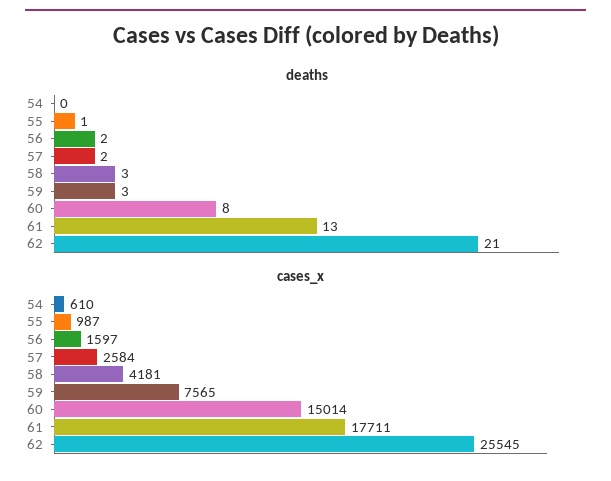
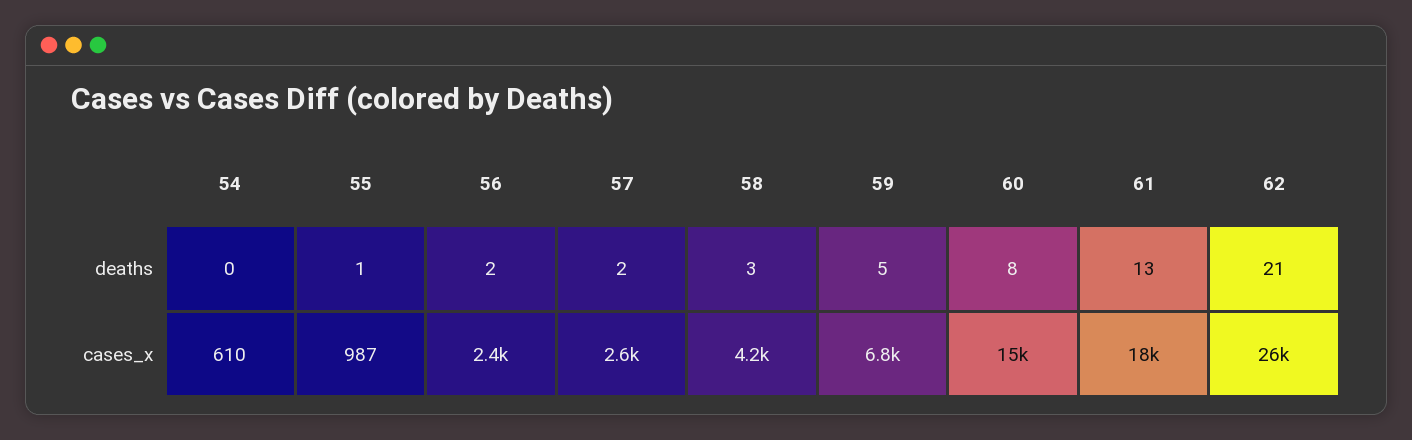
  {
    "deaths": {
      "54": 0,
      "55": 1,
      "56": 2,
      "57": 2,
      "58": 3,
-     "59": 3,
+     "59": 5,
      "60": 8,
      "61": 13,
      "62": 21
    },
    "cases_x": {
      "54": 610,
      "55": 987,
-     "56": 1597,
+     "56": 2400,
      "57": 2584,
      "58": 4181,
-     "59": 7565,
+     "59": 6800,
      "60": 15014,
      "61": 17711,
      "62": 25545
    }
  }

